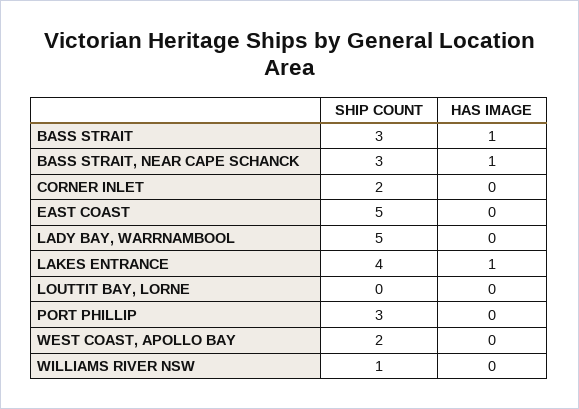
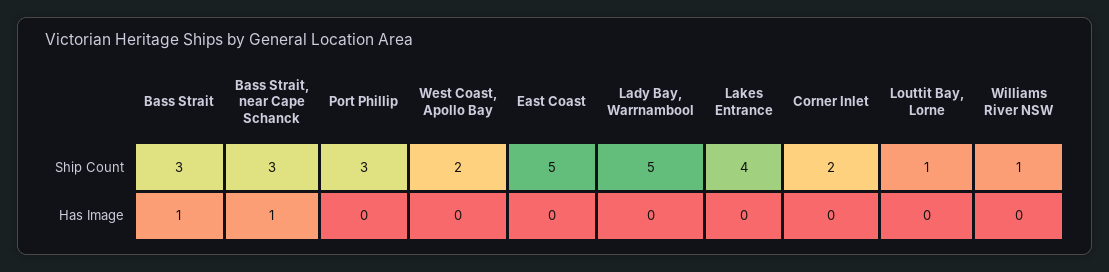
  {
    "SHIP COUNT": {
      "BASS STRAIT": 3,
      "BASS STRAIT, NEAR CAPE SCHANCK": 3,
      "CORNER INLET": 2,
      "EAST COAST": 5,
      "LADY BAY, WARRNAMBOOL": 5,
      "LAKES ENTRANCE": 4,
-     "LOUTTIT BAY, LORNE": 0,
+     "LOUTTIT BAY, LORNE": 1,
      "PORT PHILLIP": 3,
      "WEST COAST, APOLLO BAY": 2,
      "WILLIAMS RIVER NSW": 1
    },
    "HAS IMAGE": {
      "BASS STRAIT": 1,
      "BASS STRAIT, NEAR CAPE SCHANCK": 1,
      "CORNER INLET": 0,
      "EAST COAST": 0,
      "LADY BAY, WARRNAMBOOL": 0,
-     "LAKES ENTRANCE": 1,
+     "LAKES ENTRANCE": 0,
      "LOUTTIT BAY, LORNE": 0,
      "PORT PHILLIP": 0,
      "WEST COAST, APOLLO BAY": 0,
      "WILLIAMS RIVER NSW": 0
    }
  }

